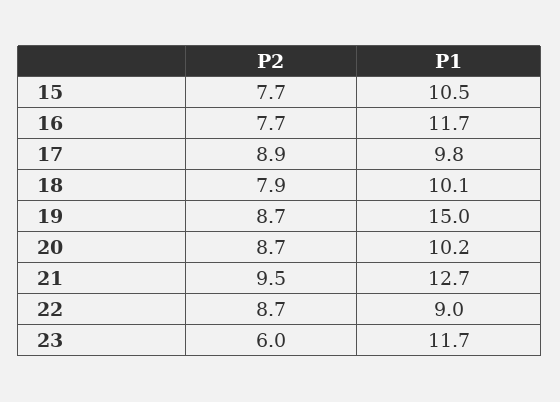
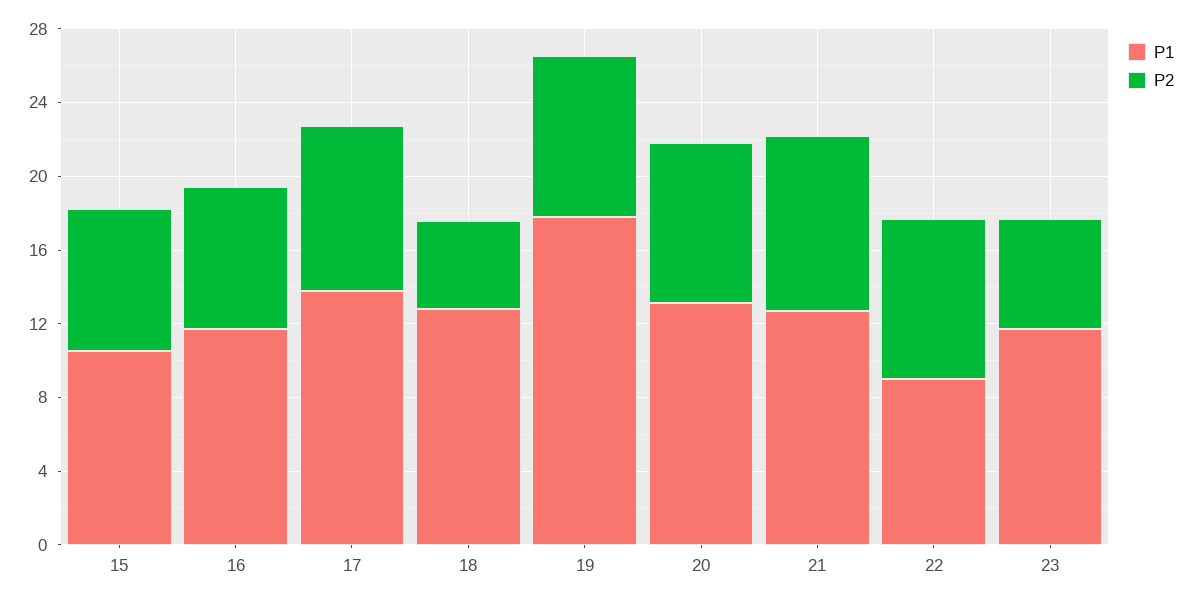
  {
    "P2": {
      "15": 7.7,
      "16": 7.7,
      "17": 8.9,
-     "18": 7.9,
+     "18": 5,
      "19": 8.7,
      "20": 8.7,
      "21": 9.5,
      "22": 8.7,
      "23": 6
    },
    "P1": {
      "15": 10.5,
      "16": 11.7,
-     "17": 9.8,
+     "17": 14,
-     "18": 10.1,
+     "18": 13,
-     "19": 15,
+     "19": 18,
-     "20": 10.2,
+     "20": 13,
      "21": 12.7,
      "22": 9,
      "23": 11.7
    }
  }

